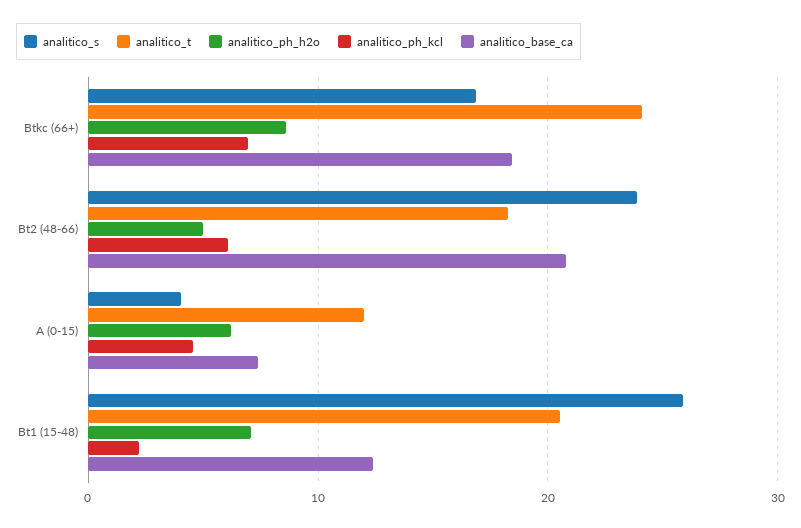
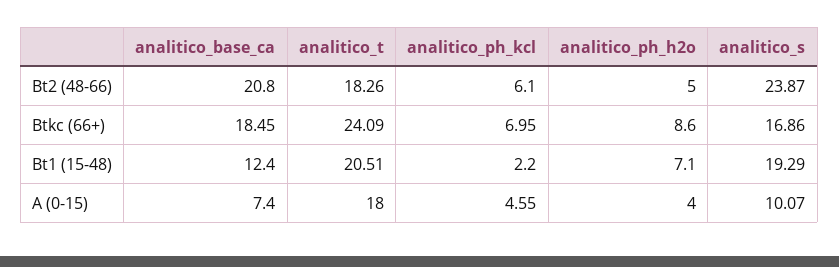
  {
    "analitico_s": {
      "Btkc (66+)": 16.86,
      "Bt2 (48-66)": 23.87,
-     "A (0-15)": 4,
+     "A (0-15)": 10.07,
-     "Bt1 (15-48)": 26
+     "Bt1 (15-48)": 19.29
    },
    "analitico_t": {
      "Btkc (66+)": 24.09,
      "Bt2 (48-66)": 18.26,
-     "A (0-15)": 12,
+     "A (0-15)": 18,
      "Bt1 (15-48)": 20.51
    },
    "analitico_ph_h2o": {
      "Btkc (66+)": 8.6,
      "Bt2 (48-66)": 5,
-     "A (0-15)": 6,
+     "A (0-15)": 4,
      "Bt1 (15-48)": 7.1
    },
    "analitico_ph_kcl": {
      "Btkc (66+)": 6.95,
      "Bt2 (48-66)": 6.1,
      "A (0-15)": 4.55,
      "Bt1 (15-48)": 2.2
    },
    "analitico_base_ca": {
      "Btkc (66+)": 18.45,
      "Bt2 (48-66)": 20.8,
      "A (0-15)": 7.4,
      "Bt1 (15-48)": 12.4
    }
  }

